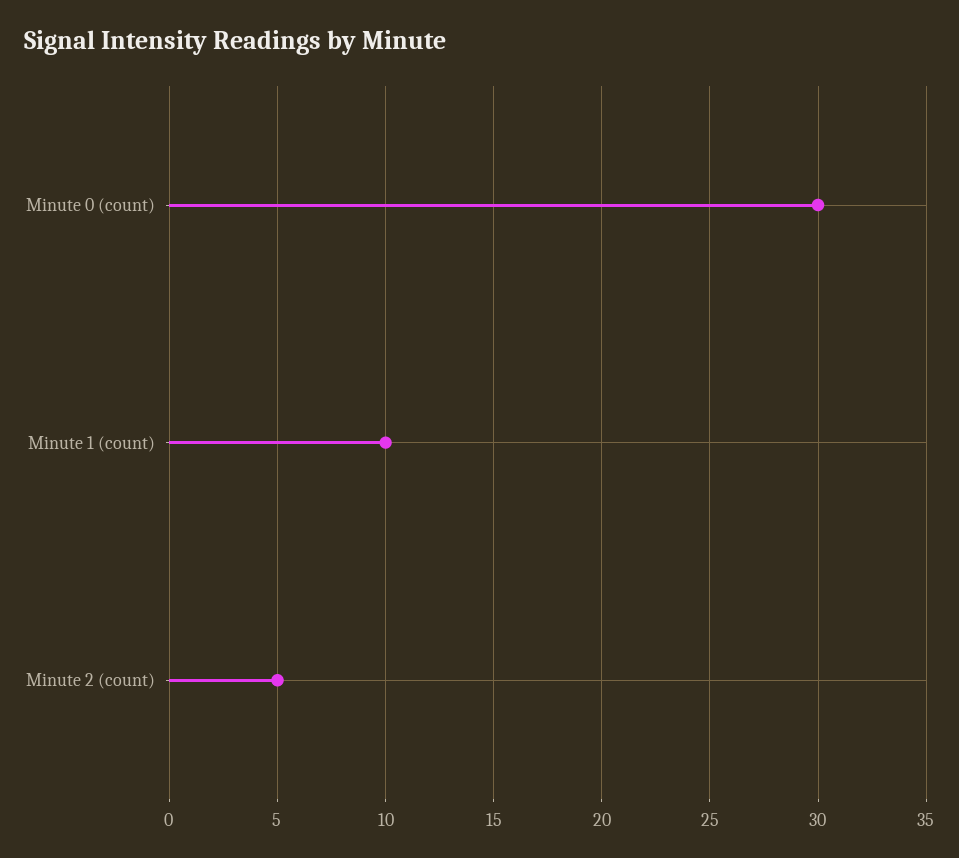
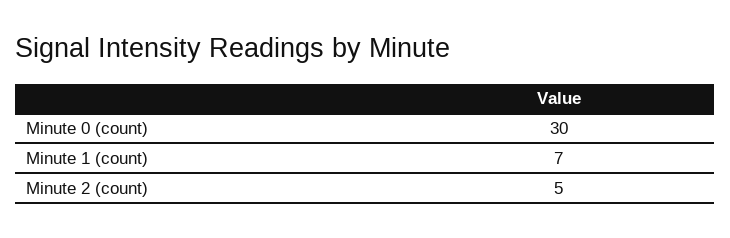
  {
    "Minute 0 (count)": 30,
-   "Minute 1 (count)": 10,
+   "Minute 1 (count)": 7,
    "Minute 2 (count)": 5
  }

